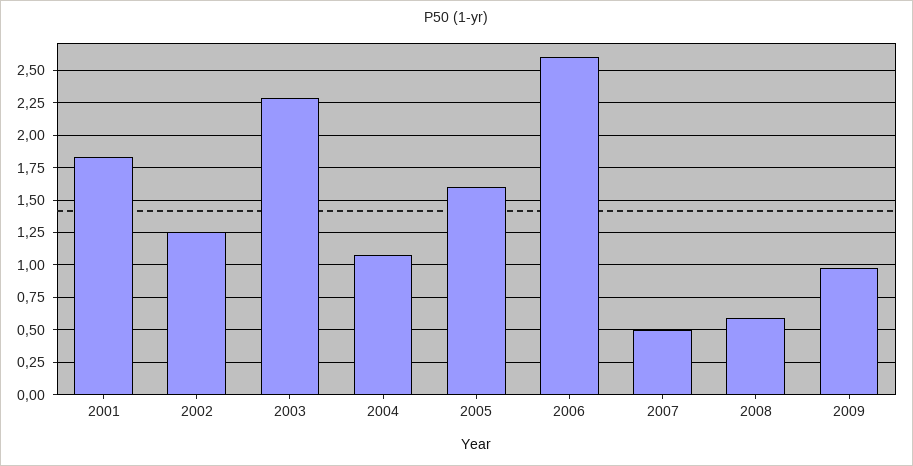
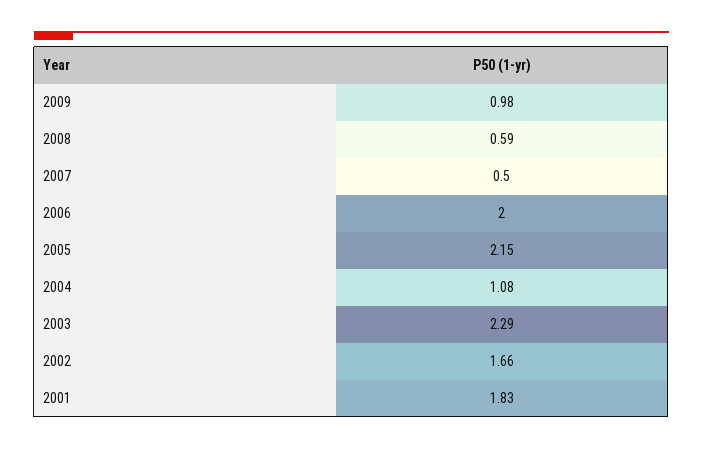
  {
    "2001": 1.83,
-   "2002": 1.25,
+   "2002": 1.66,
    "2003": 2.29,
    "2004": 1.08,
-   "2005": 1.6,
+   "2005": 2.15,
-   "2006": 2.6,
+   "2006": 2,
    "2007": 0.5,
    "2008": 0.59,
    "2009": 0.98
  }

